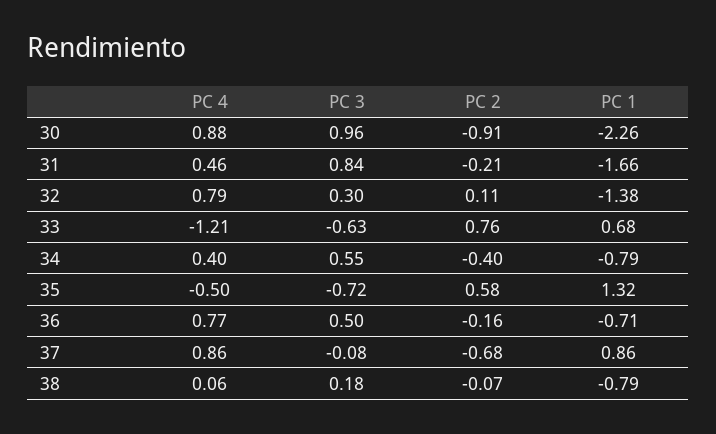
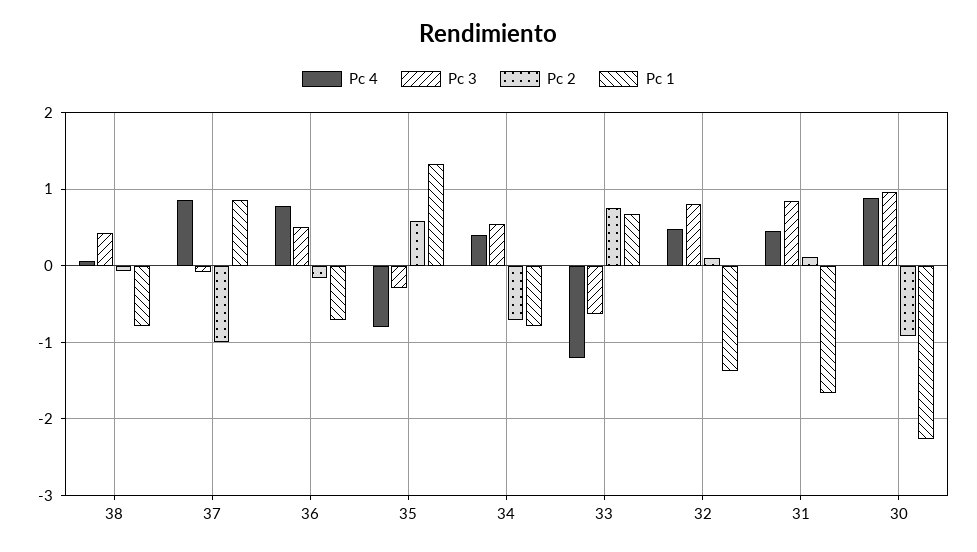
  {
    "PC 4": {
      "30": 0.88,
      "31": 0.46,
-     "32": 0.79,
+     "32": 0.5,
      "33": -1.21,
      "34": 0.4,
-     "35": -0.5,
+     "35": -0.8,
      "36": 0.77,
      "37": 0.86,
      "38": 0.06
    },
    "PC 3": {
      "30": 0.96,
      "31": 0.84,
-     "32": 0.3,
+     "32": 0.8,
      "33": -0.63,
      "34": 0.55,
-     "35": -0.72,
+     "35": -0.3,
      "36": 0.5,
      "37": -0.08,
-     "38": 0.18
+     "38": 0.4
    },
    "PC 2": {
      "30": -0.91,
-     "31": -0.21,
+     "31": 0.1,
      "32": 0.11,
      "33": 0.76,
-     "34": -0.4,
+     "34": -0.7,
      "35": 0.58,
      "36": -0.16,
-     "37": -0.68,
+     "37": -1,
      "38": -0.07
    },
    "PC 1": {
      "30": -2.26,
      "31": -1.66,
      "32": -1.38,
      "33": 0.68,
      "34": -0.79,
      "35": 1.32,
      "36": -0.71,
      "37": 0.86,
      "38": -0.79
    }
  }

